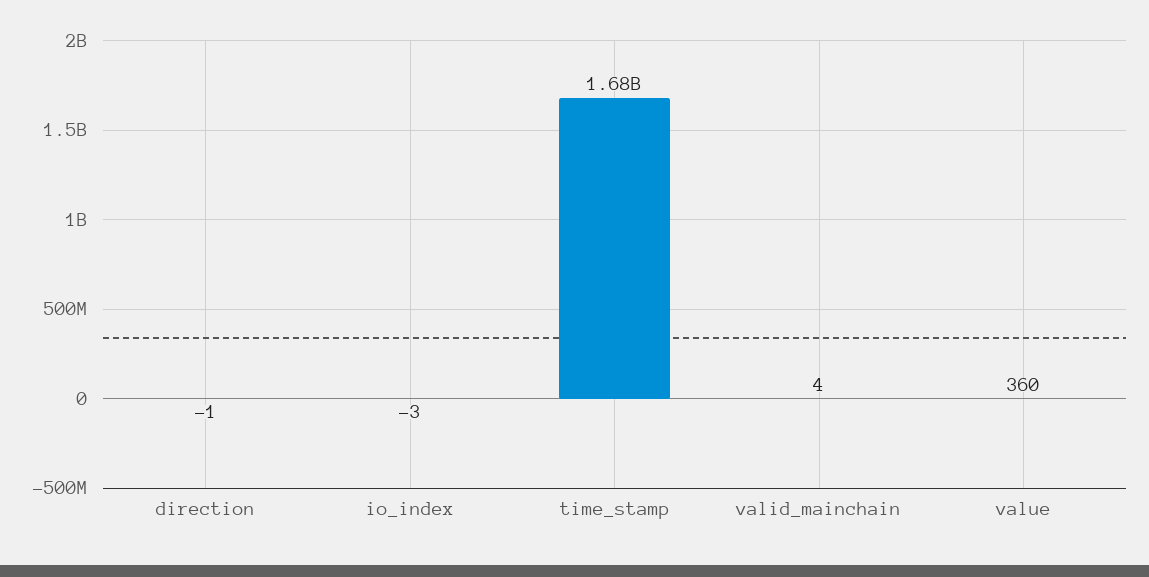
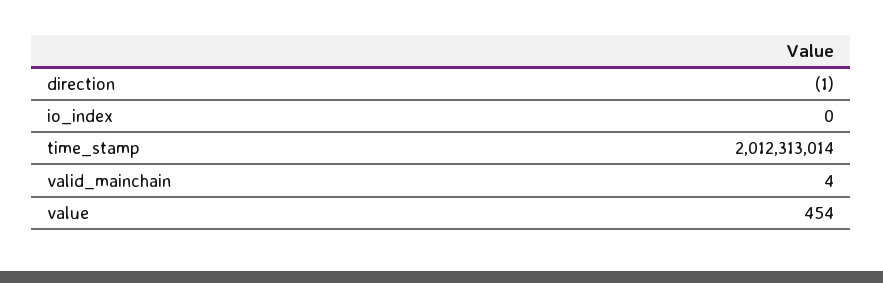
  {
    "direction": -1,
-   "io_index": -3,
+   "io_index": 0,
-   "time_stamp": 1680000000,
+   "time_stamp": 2012313014,
    "valid_mainchain": 4,
-   "value": 360
+   "value": 454
  }

